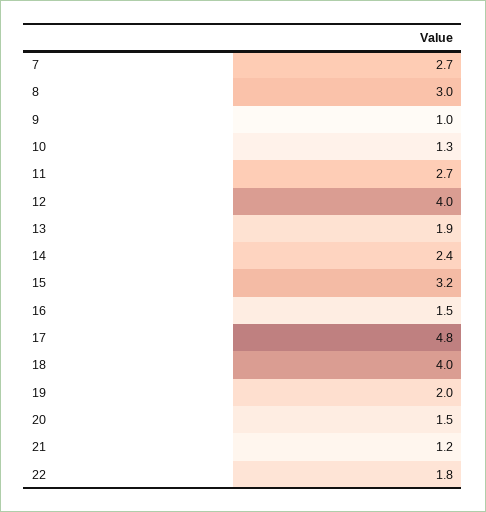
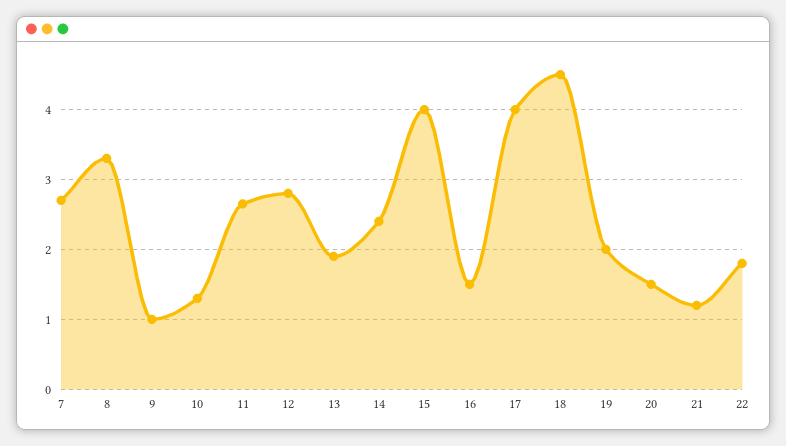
  {
    "7": 2.7,
-   "8": 3,
+   "8": 3.3,
    "9": 1,
    "10": 1.3,
    "11": 2.7,
-   "12": 4,
+   "12": 2.8,
    "13": 1.9,
    "14": 2.4,
-   "15": 3.2,
+   "15": 4,
    "16": 1.5,
-   "17": 4.8,
+   "17": 4,
-   "18": 4,
+   "18": 4.5,
    "19": 2,
    "20": 1.5,
    "21": 1.2,
    "22": 1.8
  }

